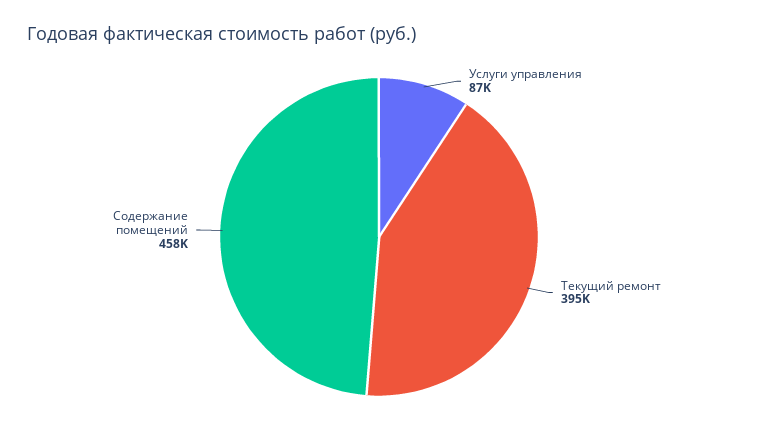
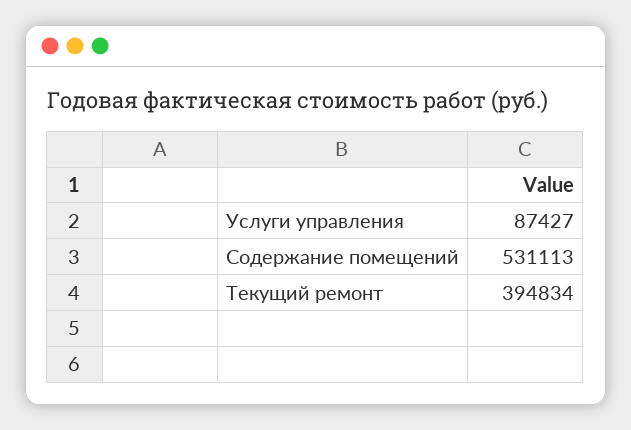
  {
    "Услуги управления": 87427,
    "Текущий ремонт": 394834,
-   "Содержание помещений": 458000
+   "Содержание помещений": 531113
  }

